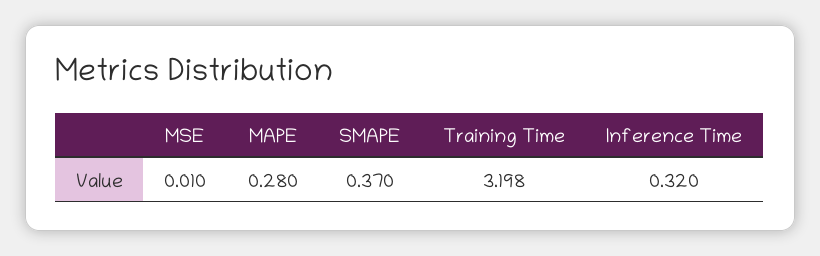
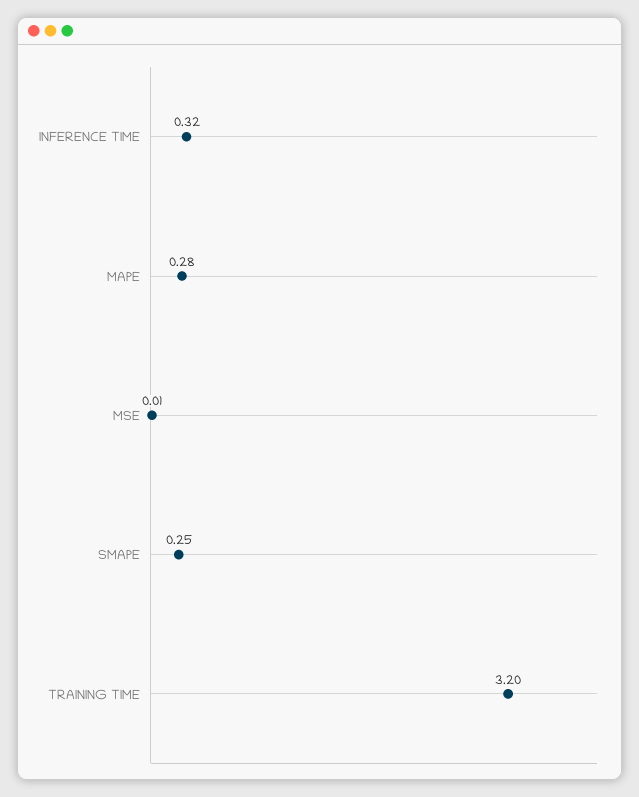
  {
    "MSE": 0.01,
    "MAPE": 0.28,
-   "SMAPE": 0.37,
+   "SMAPE": 0.25,
    "Training Time": 3.198,
    "Inference Time": 0.32
  }

